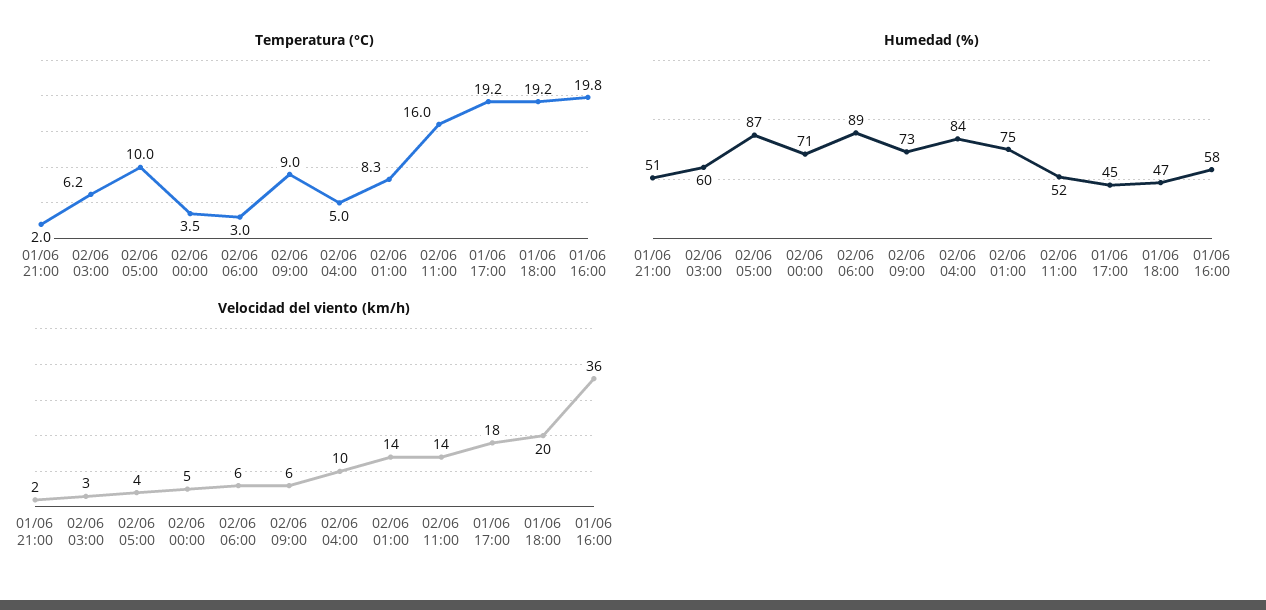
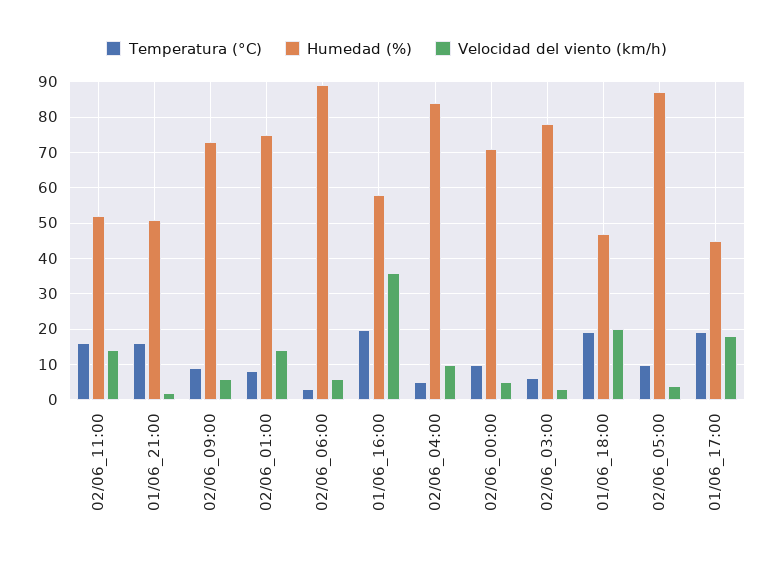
  {
    "Temperatura (°C)": {
-     "01/06 21:00": 2,
+     "01/06 21:00": 16,
      "02/06 03:00": 6.2,
      "02/06 05:00": 10,
-     "02/06 00:00": 3.5,
+     "02/06 00:00": 10,
      "02/06 06:00": 3,
      "02/06 09:00": 9,
      "02/06 04:00": 5,
      "02/06 01:00": 8.3,
      "02/06 11:00": 16,
      "01/06 17:00": 19.2,
      "01/06 18:00": 19.2,
      "01/06 16:00": 19.8
    },
    "Humedad (%)": {
      "01/06 21:00": 51,
-     "02/06 03:00": 60,
+     "02/06 03:00": 78,
      "02/06 05:00": 87,
      "02/06 00:00": 71,
      "02/06 06:00": 89,
      "02/06 09:00": 73,
      "02/06 04:00": 84,
      "02/06 01:00": 75,
      "02/06 11:00": 52,
      "01/06 17:00": 45,
      "01/06 18:00": 47,
      "01/06 16:00": 58
    },
    "Velocidad del viento (km/h)": {
      "01/06 21:00": 2,
      "02/06 03:00": 3,
      "02/06 05:00": 4,
      "02/06 00:00": 5,
      "02/06 06:00": 6,
      "02/06 09:00": 6,
      "02/06 04:00": 10,
      "02/06 01:00": 14,
      "02/06 11:00": 14,
      "01/06 17:00": 18,
      "01/06 18:00": 20,
      "01/06 16:00": 36
    }
  }

